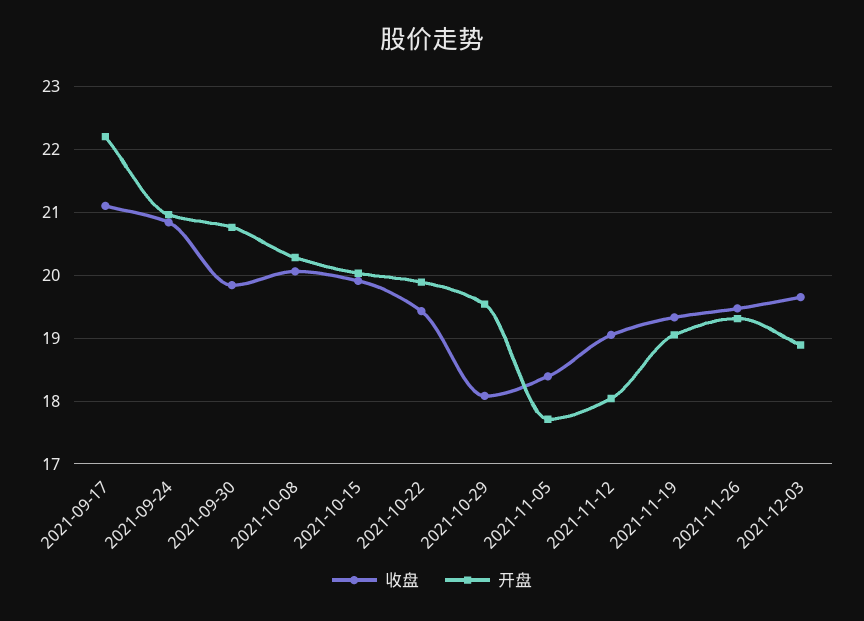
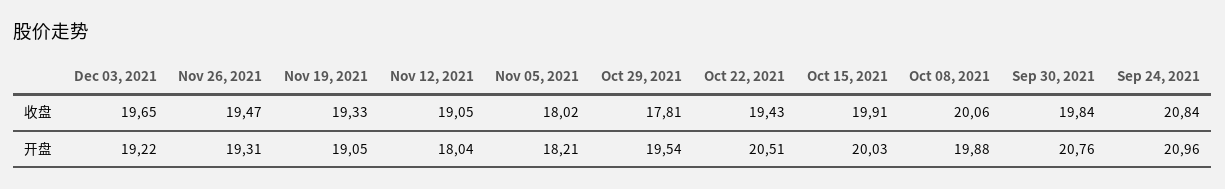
  {
    "收盘": {
-     "2021-09-17": 21.1,
      "2021-09-24": 20.84,
      "2021-09-30": 19.84,
      "2021-10-08": 20.06,
      "2021-10-15": 19.91,
      "2021-10-22": 19.43,
-     "2021-10-29": 18.1,
+     "2021-10-29": 17.81,
-     "2021-11-05": 18.4,
+     "2021-11-05": 18.02,
      "2021-11-12": 19.05,
      "2021-11-19": 19.33,
      "2021-11-26": 19.47,
      "2021-12-03": 19.65
    },
    "开盘": {
-     "2021-09-17": 22.2,
      "2021-09-24": 20.96,
      "2021-09-30": 20.76,
-     "2021-10-08": 20.3,
+     "2021-10-08": 19.88,
      "2021-10-15": 20.03,
-     "2021-10-22": 19.9,
+     "2021-10-22": 20.51,
      "2021-10-29": 19.54,
-     "2021-11-05": 17.7,
+     "2021-11-05": 18.21,
      "2021-11-12": 18.04,
      "2021-11-19": 19.05,
      "2021-11-26": 19.31,
-     "2021-12-03": 18.9
+     "2021-12-03": 19.22
    }
  }

